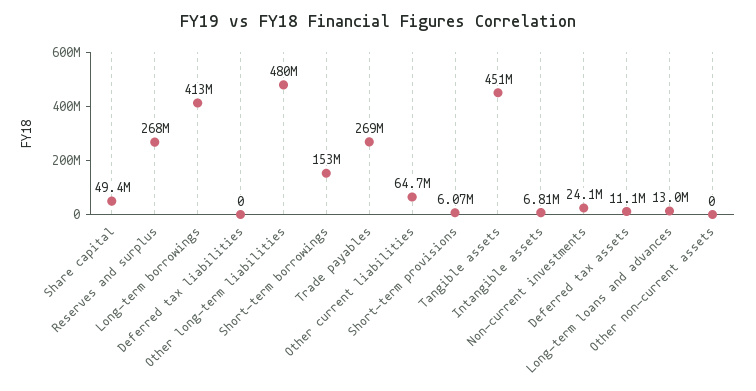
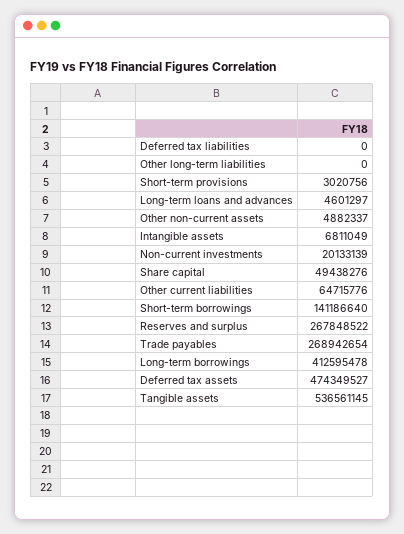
  {
    "Share capital": 49438276,
    "Reserves and surplus": 267848522,
    "Long-term borrowings": 412595478,
    "Deferred tax liabilities": 0,
-   "Other long-term liabilities": 480000000,
+   "Other long-term liabilities": 0,
-   "Short-term borrowings": 153000000,
+   "Short-term borrowings": 141186640,
    "Trade payables": 268942654,
    "Other current liabilities": 64715776,
-   "Short-term provisions": 6070000,
+   "Short-term provisions": 3020756,
-   "Tangible assets": 451000000,
+   "Tangible assets": 536561145,
    "Intangible assets": 6811049,
-   "Non-current investments": 24100000,
+   "Non-current investments": 20133139,
-   "Deferred tax assets": 11100000,
+   "Deferred tax assets": 474349527,
-   "Long-term loans and advances": 13000000,
+   "Long-term loans and advances": 4601297,
-   "Other non-current assets": 0
+   "Other non-current assets": 4882337
  }

